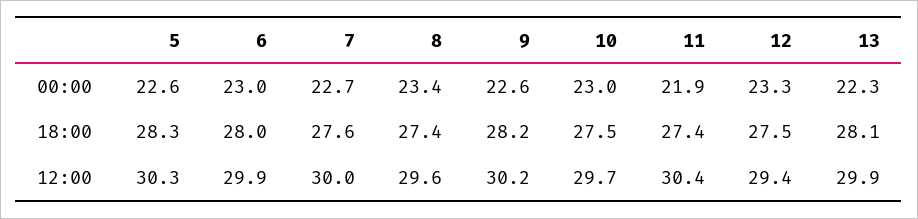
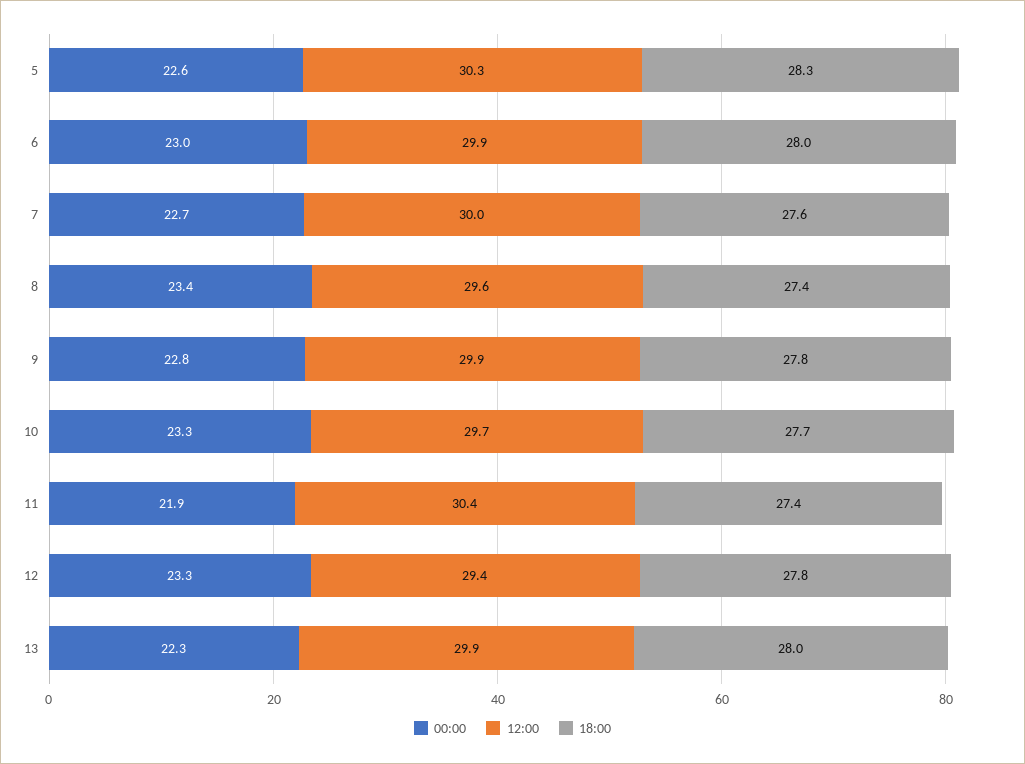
  {
    "00:00": {
      "5": 22.6,
      "6": 23,
      "7": 22.7,
      "8": 23.4,
-     "9": 22.6,
+     "9": 22.8,
-     "10": 23,
+     "10": 23.3,
      "11": 21.9,
      "12": 23.3,
      "13": 22.3
    },
    "18:00": {
      "5": 28.3,
      "6": 28,
      "7": 27.6,
      "8": 27.4,
-     "9": 28.2,
+     "9": 27.8,
-     "10": 27.5,
+     "10": 27.7,
      "11": 27.4,
-     "12": 27.5,
+     "12": 27.8,
-     "13": 28.1
+     "13": 28
    },
    "12:00": {
      "5": 30.3,
      "6": 29.9,
      "7": 30,
      "8": 29.6,
-     "9": 30.2,
+     "9": 29.9,
      "10": 29.7,
      "11": 30.4,
      "12": 29.4,
      "13": 29.9
    }
  }

